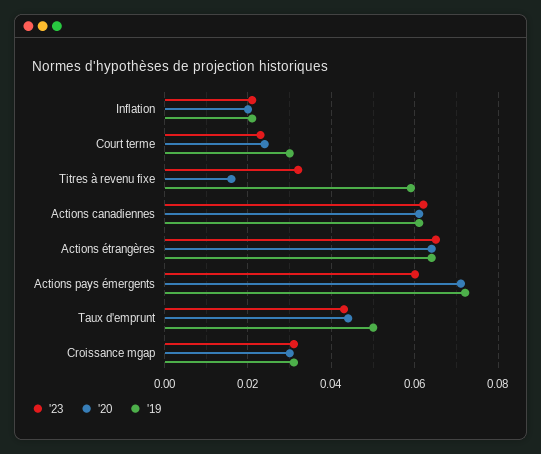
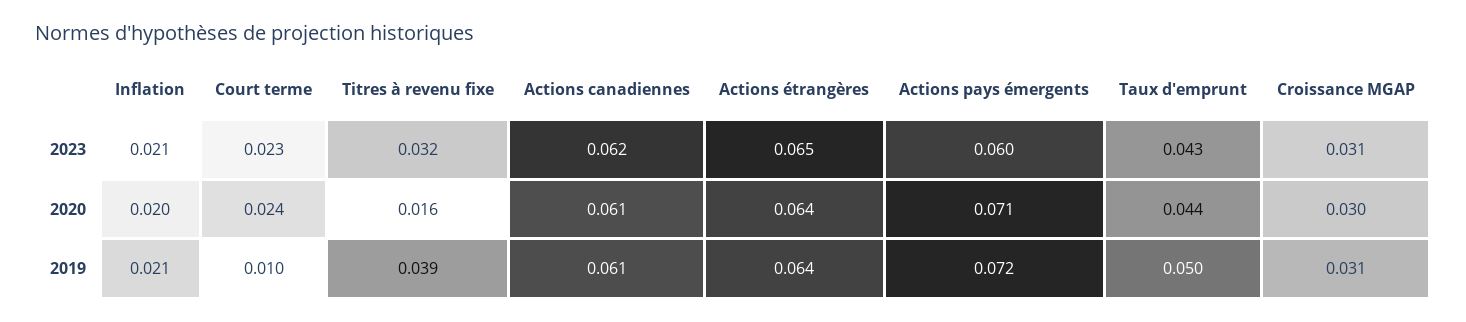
  {
    "'23": {
      "Inflation": 0.021,
      "Court terme": 0.023,
      "Titres à revenu fixe": 0.032,
      "Actions canadiennes": 0.062,
      "Actions étrangères": 0.065,
      "Actions pays émergents": 0.06,
      "Taux d'emprunt": 0.043,
      "Croissance mgap": 0.031
    },
    "'20": {
      "Inflation": 0.02,
      "Court terme": 0.024,
      "Titres à revenu fixe": 0.016,
      "Actions canadiennes": 0.061,
      "Actions étrangères": 0.064,
      "Actions pays émergents": 0.071,
      "Taux d'emprunt": 0.044,
      "Croissance mgap": 0.03
    },
    "'19": {
      "Inflation": 0.021,
-     "Court terme": 0.03,
+     "Court terme": 0.01,
-     "Titres à revenu fixe": 0.06,
+     "Titres à revenu fixe": 0.039,
      "Actions canadiennes": 0.061,
      "Actions étrangères": 0.064,
      "Actions pays émergents": 0.072,
      "Taux d'emprunt": 0.05,
      "Croissance mgap": 0.031
    }
  }

